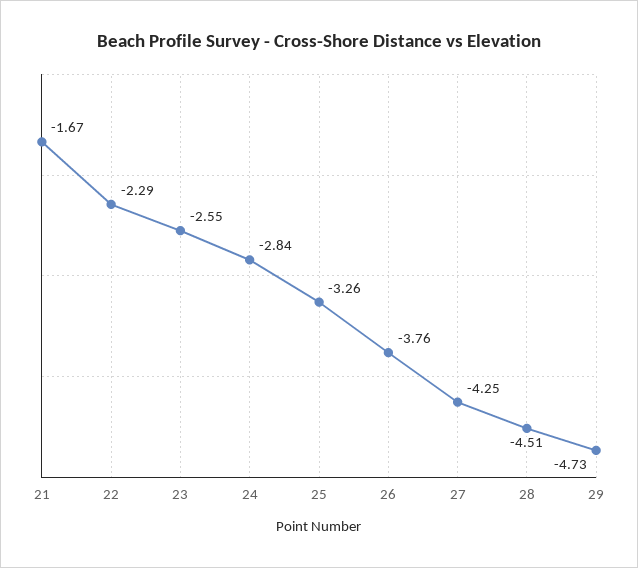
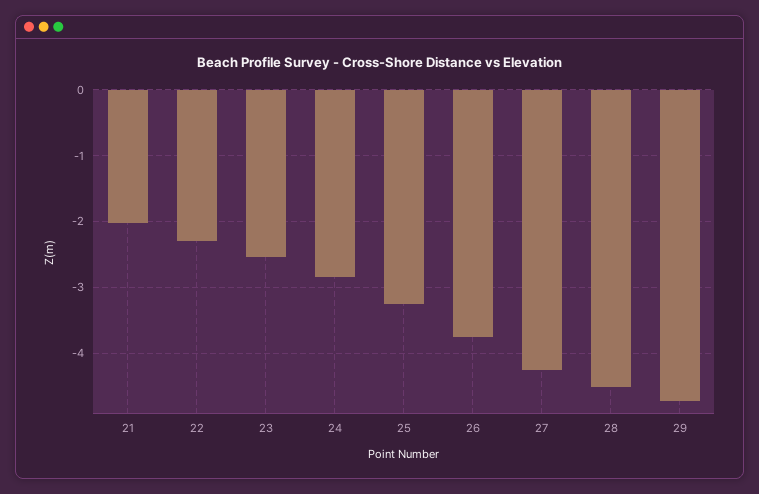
  {
-   "21": -1.67,
+   "21": -2,
    "22": -2.29,
    "23": -2.55,
    "24": -2.84,
    "25": -3.26,
    "26": -3.76,
    "27": -4.25,
    "28": -4.51,
    "29": -4.73
  }

